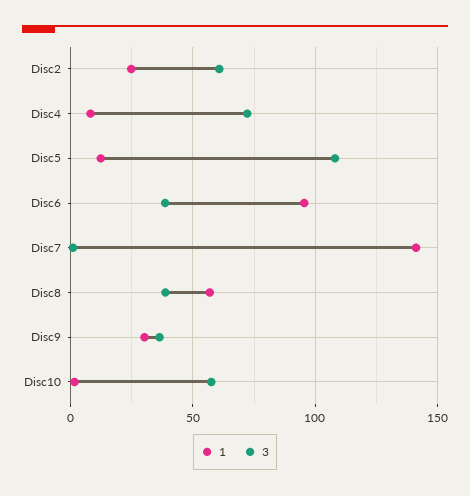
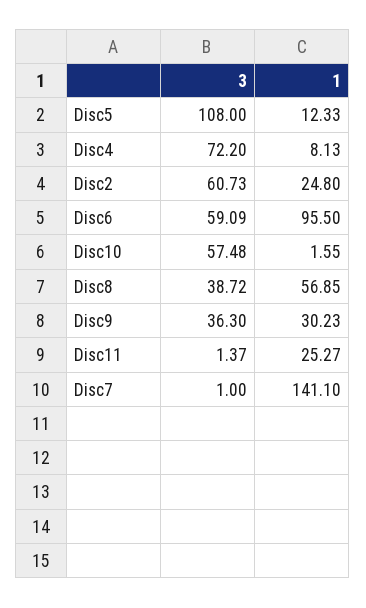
  {
    "1": {
      "Disc2": 24.8,
      "Disc4": 8.13,
      "Disc5": 12.33,
      "Disc6": 95.5,
      "Disc7": 141.1,
      "Disc8": 56.85,
      "Disc9": 30.23,
-     "Disc10": 1.55
+     "Disc10": 1.55,
+     "Disc11": 25.27
    },
    "3": {
      "Disc2": 60.73,
      "Disc4": 72.2,
      "Disc5": 108,
-     "Disc6": 40,
+     "Disc6": 59.09,
      "Disc7": 1,
      "Disc8": 38.72,
      "Disc9": 36.3,
-     "Disc10": 57.48
+     "Disc10": 57.48,
+     "Disc11": 1.37
    }
  }

